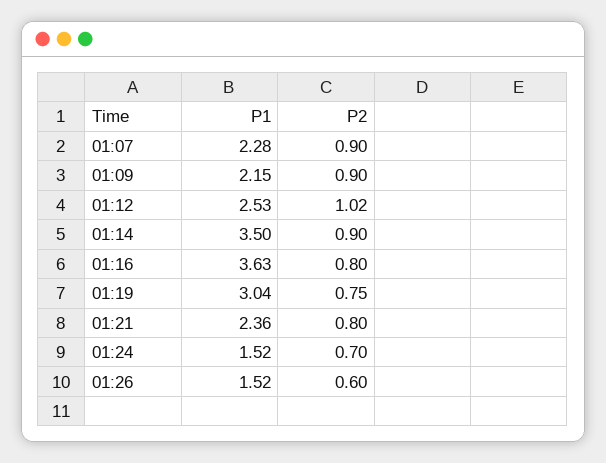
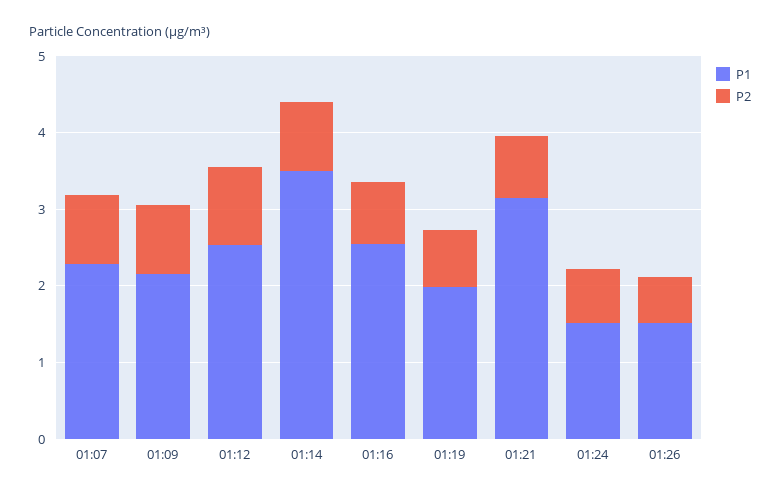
  {
    "P1": {
      "01:07": 2.28,
      "01:09": 2.15,
      "01:12": 2.53,
      "01:14": 3.5,
-     "01:16": 3.63,
+     "01:16": 2.6,
-     "01:19": 3.04,
+     "01:19": 2,
-     "01:21": 2.36,
+     "01:21": 3.2,
      "01:24": 1.52,
      "01:26": 1.52
    },
    "P2": {
      "01:07": 0.9,
      "01:09": 0.9,
      "01:12": 1.02,
      "01:14": 0.9,
      "01:16": 0.8,
      "01:19": 0.75,
      "01:21": 0.8,
      "01:24": 0.7,
      "01:26": 0.6
    }
  }

